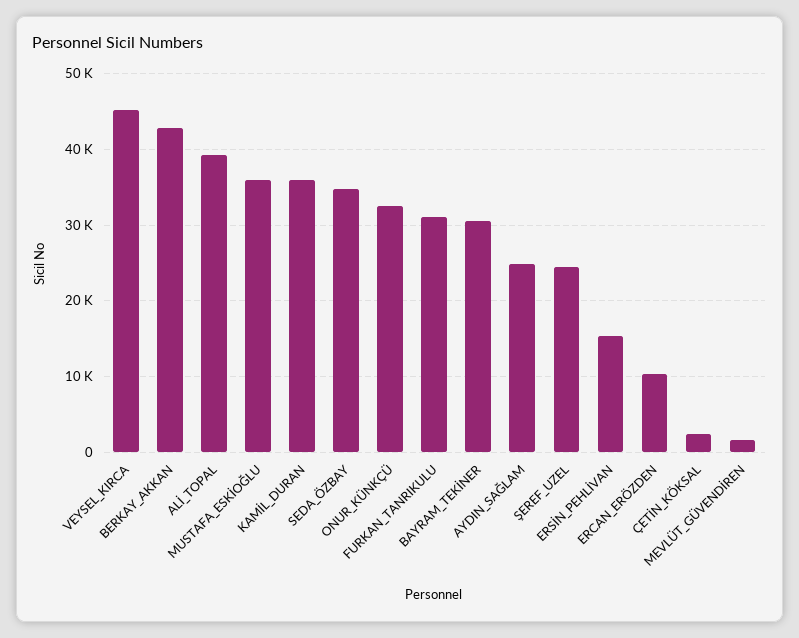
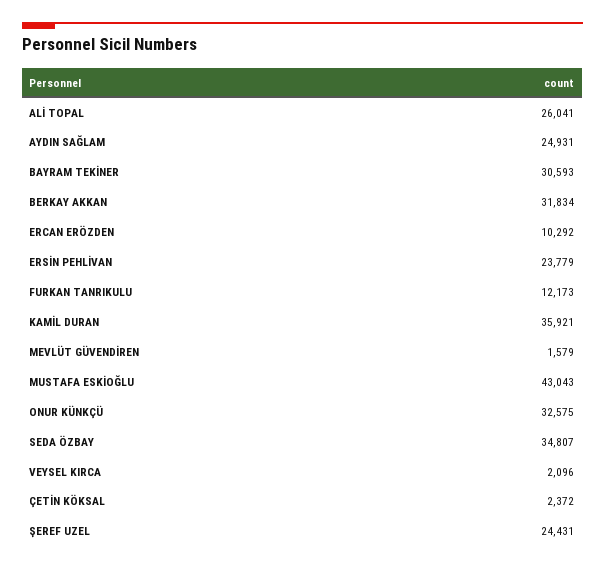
  {
-   "VEYSEL_KIRCA": 45000,
+   "VEYSEL_KIRCA": 2096,
-   "BERKAY_AKKAN": 43000,
+   "BERKAY_AKKAN": 31834,
-   "ALİ_TOPAL": 39000,
+   "ALİ_TOPAL": 26041,
-   "MUSTAFA_ESKİOĞLU": 36000,
+   "MUSTAFA_ESKİOĞLU": 43043,
    "KAMİL_DURAN": 35921,
    "SEDA_ÖZBAY": 34807,
    "ONUR_KÜNKÇÜ": 32575,
-   "FURKAN_TANRIKULU": 31000,
+   "FURKAN_TANRIKULU": 12173,
    "BAYRAM_TEKİNER": 30593,
    "AYDIN_SAĞLAM": 24931,
    "ŞEREF_UZEL": 24431,
-   "ERSİN_PEHLİVAN": 15000,
+   "ERSİN_PEHLİVAN": 23779,
    "ERCAN_ERÖZDEN": 10292,
    "ÇETİN_KÖKSAL": 2372,
    "MEVLÜT_GÜVENDİREN": 1579
  }

